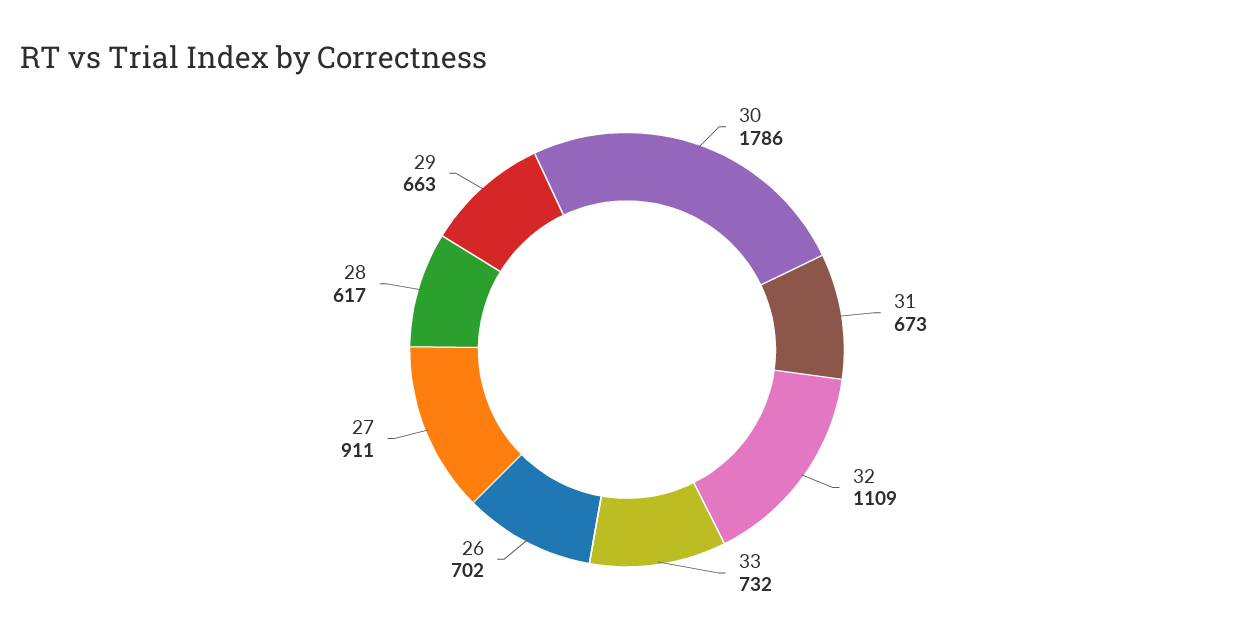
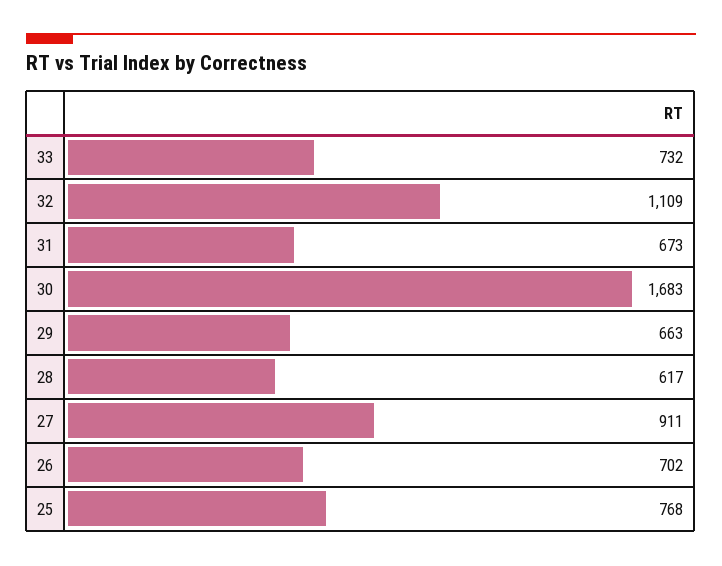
  {
-   "30": 1786,
+   "30": 1683,
    "31": 673,
    "32": 1109,
    "33": 732,
    "26": 702,
    "27": 911,
    "28": 617,
-   "29": 663
+   "29": 663,
+   "25": 768
  }

